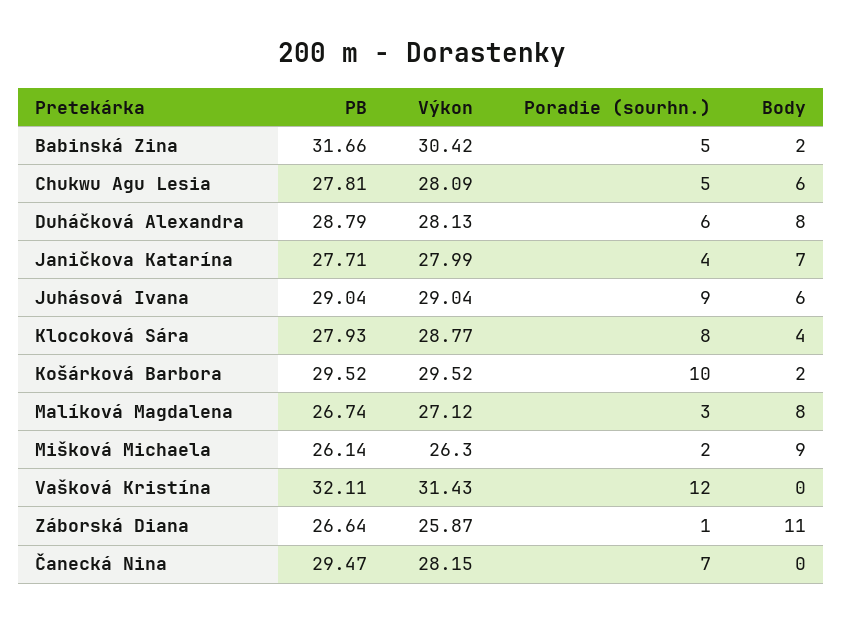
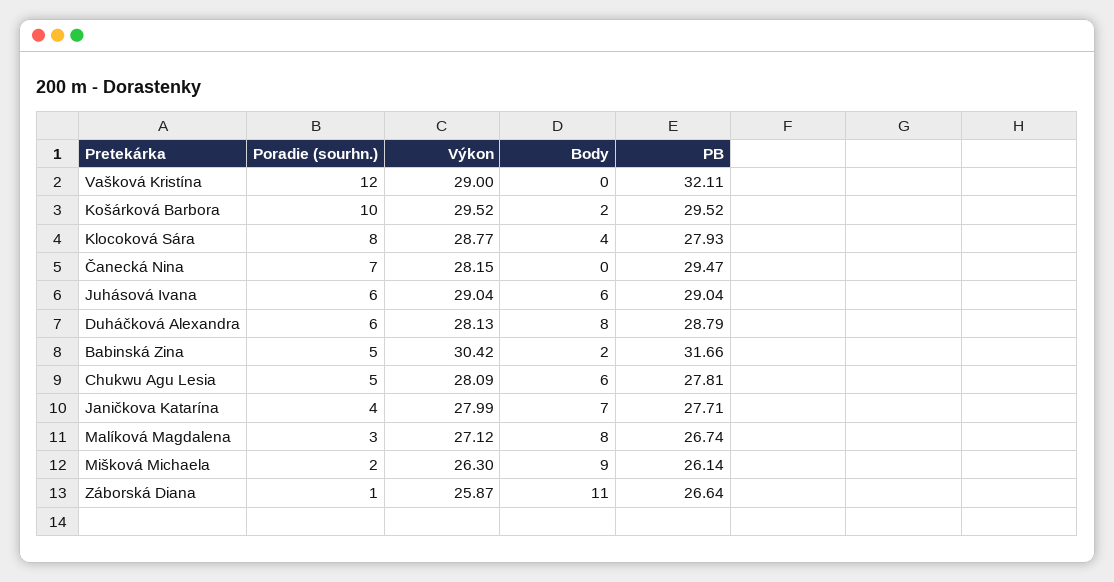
  {
    "PB": {
      "Babinská Zina": 31.66,
      "Chukwu Agu Lesia": 27.81,
      "Duháčková Alexandra": 28.79,
      "Janičkova Katarína": 27.71,
      "Juhásová Ivana": 29.04,
      "Klocoková Sára": 27.93,
      "Košárková Barbora": 29.52,
      "Malíková Magdalena": 26.74,
      "Mišková Michaela": 26.14,
      "Vašková Kristína": 32.11,
      "Záborská Diana": 26.64,
      "Čanecká Nina": 29.47
    },
    "Výkon": {
      "Babinská Zina": 30.42,
      "Chukwu Agu Lesia": 28.09,
      "Duháčková Alexandra": 28.13,
      "Janičkova Katarína": 27.99,
      "Juhásová Ivana": 29.04,
      "Klocoková Sára": 28.77,
      "Košárková Barbora": 29.52,
      "Malíková Magdalena": 27.12,
      "Mišková Michaela": 26.3,
-     "Vašková Kristína": 31.43,
+     "Vašková Kristína": 29,
      "Záborská Diana": 25.87,
      "Čanecká Nina": 28.15
    },
    "Poradie (sourhn.)": {
      "Babinská Zina": 5,
      "Chukwu Agu Lesia": 5,
      "Duháčková Alexandra": 6,
      "Janičkova Katarína": 4,
-     "Juhásová Ivana": 9,
+     "Juhásová Ivana": 6,
      "Klocoková Sára": 8,
      "Košárková Barbora": 10,
      "Malíková Magdalena": 3,
      "Mišková Michaela": 2,
      "Vašková Kristína": 12,
      "Záborská Diana": 1,
      "Čanecká Nina": 7
    },
    "Body": {
      "Babinská Zina": 2,
      "Chukwu Agu Lesia": 6,
      "Duháčková Alexandra": 8,
      "Janičkova Katarína": 7,
      "Juhásová Ivana": 6,
      "Klocoková Sára": 4,
      "Košárková Barbora": 2,
      "Malíková Magdalena": 8,
      "Mišková Michaela": 9,
      "Vašková Kristína": 0,
      "Záborská Diana": 11,
      "Čanecká Nina": 0
    }
  }

